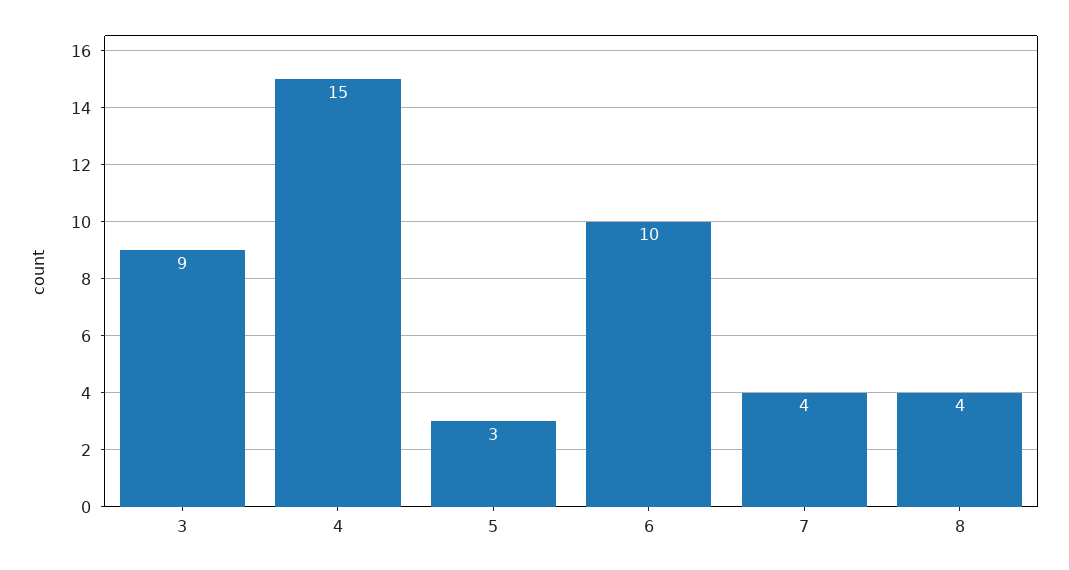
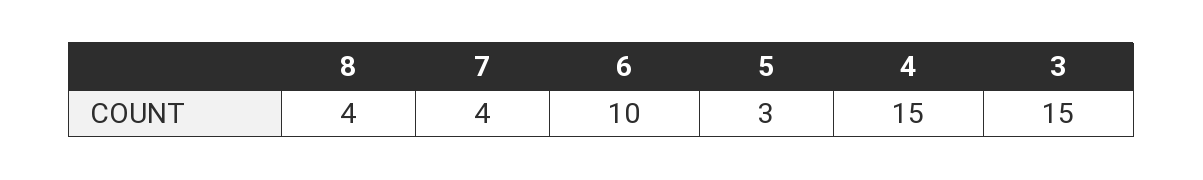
  {
-   "3": 9,
+   "3": 15,
    "4": 15,
    "5": 3,
    "6": 10,
    "7": 4,
    "8": 4
  }

